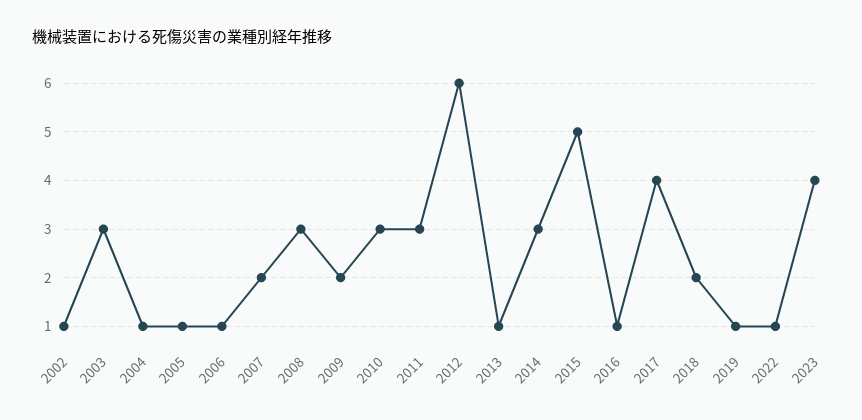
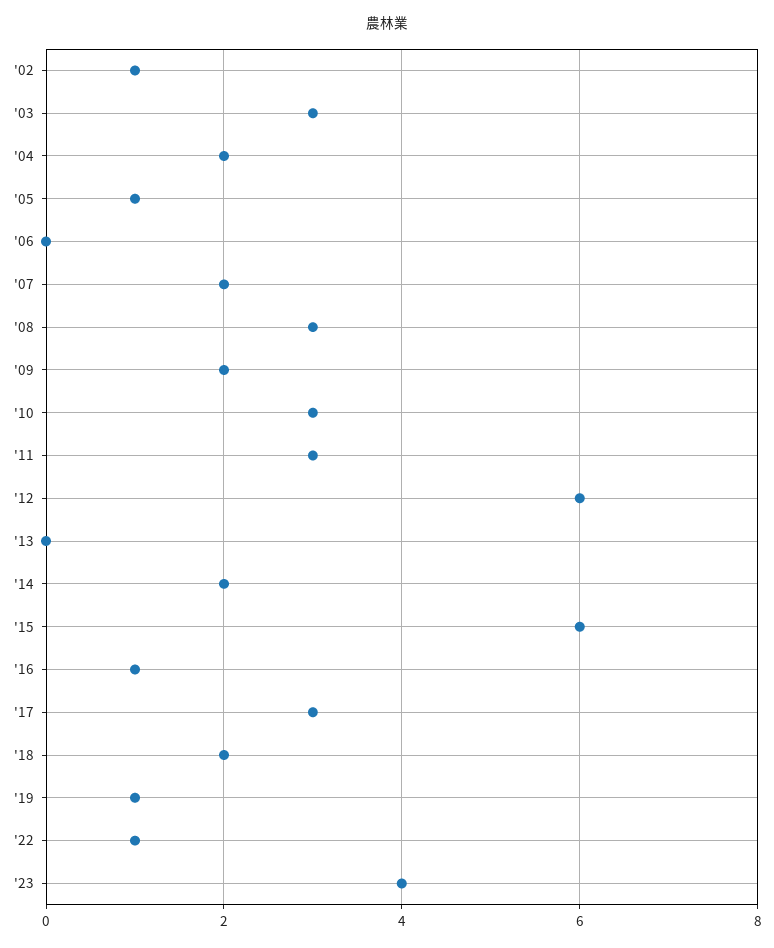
  {
    "2002": 1,
    "2003": 3,
-   "2004": 1,
+   "2004": 2,
    "2005": 1,
-   "2006": 1,
+   "2006": 0,
    "2007": 2,
    "2008": 3,
    "2009": 2,
    "2010": 3,
    "2011": 3,
    "2012": 6,
-   "2013": 1,
+   "2013": 0,
-   "2014": 3,
+   "2014": 2,
-   "2015": 5,
+   "2015": 6,
    "2016": 1,
-   "2017": 4,
+   "2017": 3,
    "2018": 2,
    "2019": 1,
    "2022": 1,
    "2023": 4
  }

